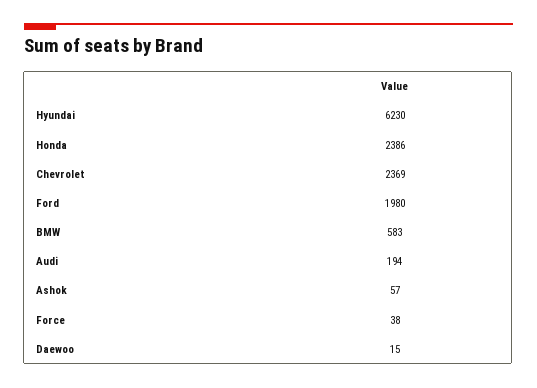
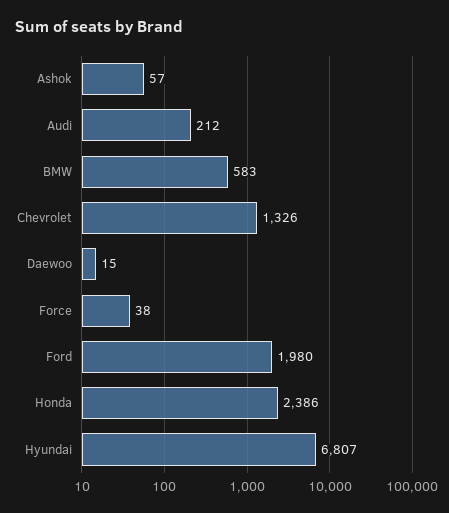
  {
-   "Hyundai": 6230,
+   "Hyundai": 6807,
    "Honda": 2386,
-   "Chevrolet": 2369,
+   "Chevrolet": 1326,
    "Ford": 1980,
    "BMW": 583,
-   "Audi": 194,
+   "Audi": 212,
    "Ashok": 57,
    "Force": 38,
    "Daewoo": 15
  }

